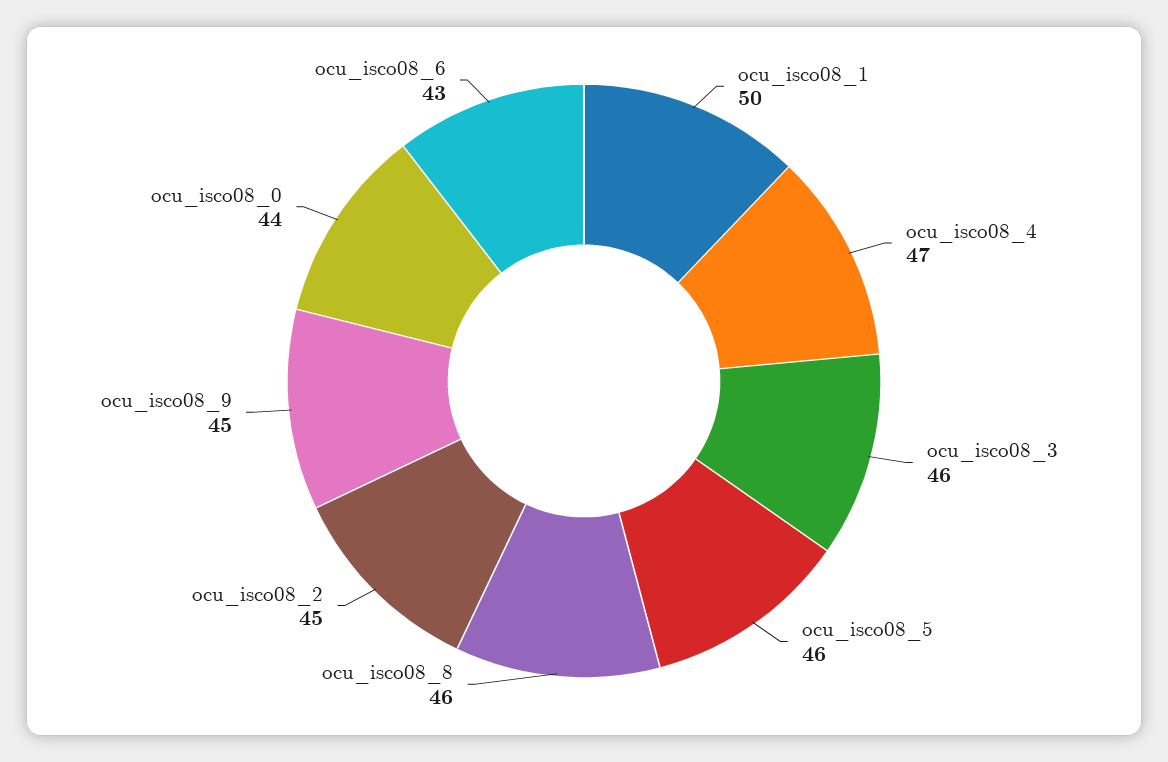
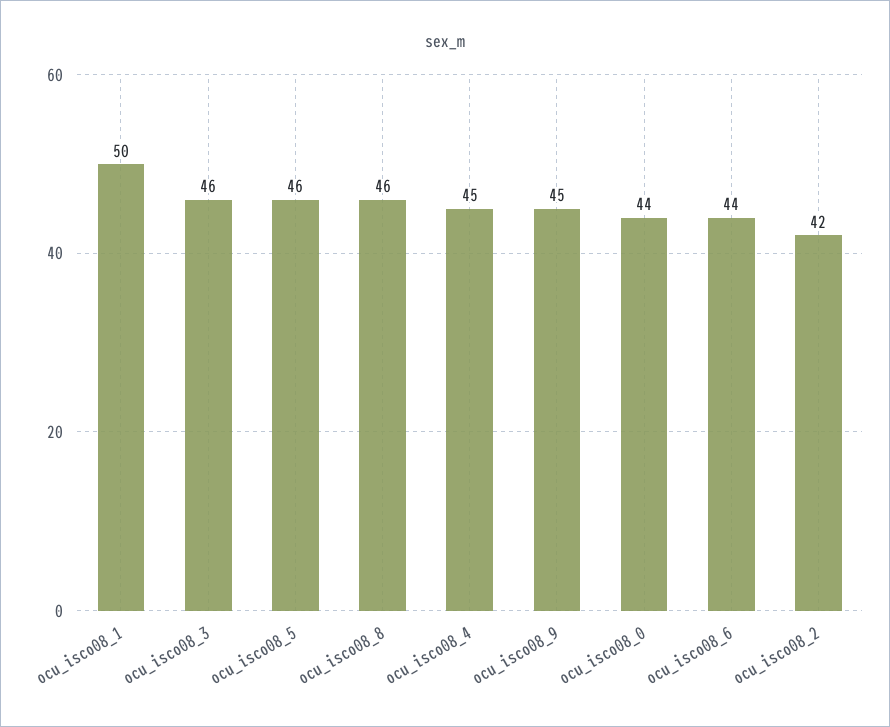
  {
    "ocu_isco08_1": 50,
-   "ocu_isco08_4": 47,
+   "ocu_isco08_4": 45,
    "ocu_isco08_3": 46,
    "ocu_isco08_5": 46,
    "ocu_isco08_8": 46,
-   "ocu_isco08_2": 45,
+   "ocu_isco08_2": 42,
    "ocu_isco08_9": 45,
    "ocu_isco08_0": 44,
-   "ocu_isco08_6": 43
+   "ocu_isco08_6": 44
  }

